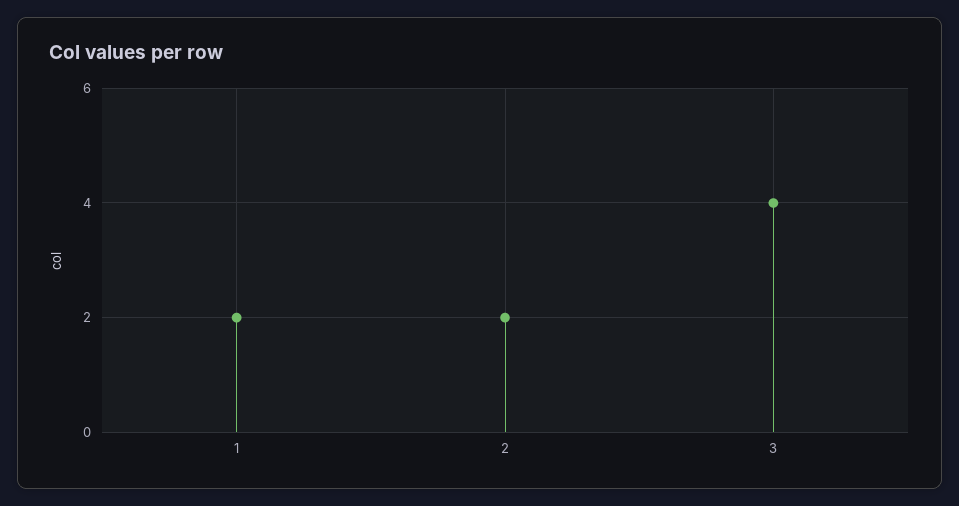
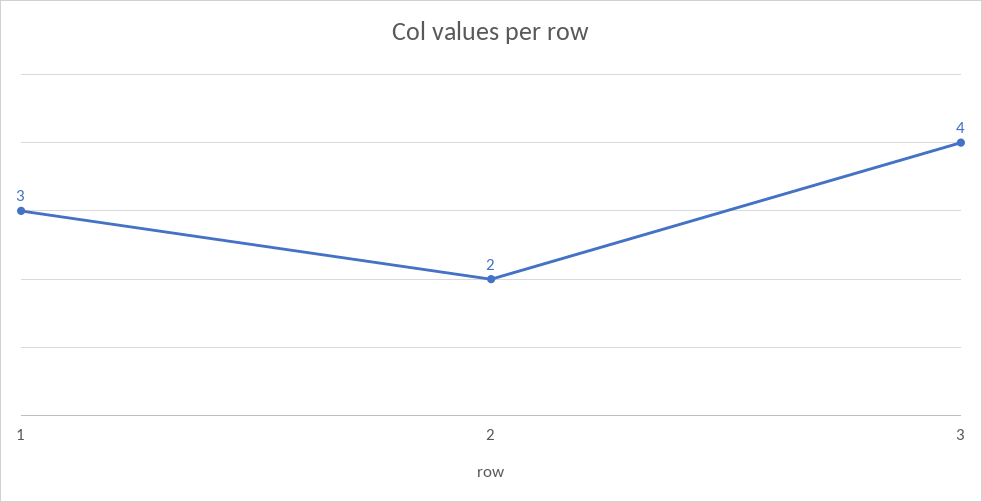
  {
-   "1": 2,
+   "1": 3,
    "2": 2,
    "3": 4
  }

